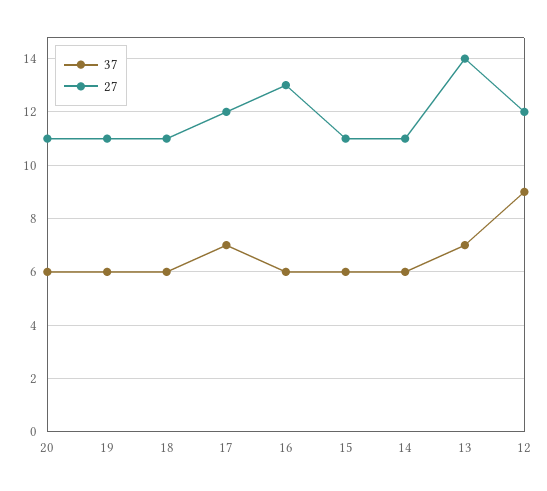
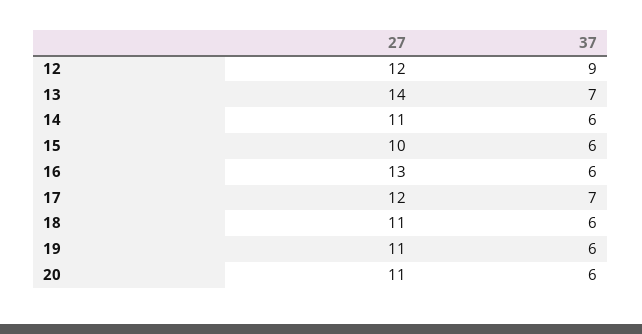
  {
    "37": {
      "20": 6,
      "19": 6,
      "18": 6,
      "17": 7,
      "16": 6,
      "15": 6,
      "14": 6,
      "13": 7,
      "12": 9
    },
    "27": {
      "20": 11,
      "19": 11,
      "18": 11,
      "17": 12,
      "16": 13,
-     "15": 11,
+     "15": 10,
      "14": 11,
      "13": 14,
      "12": 12
    }
  }

